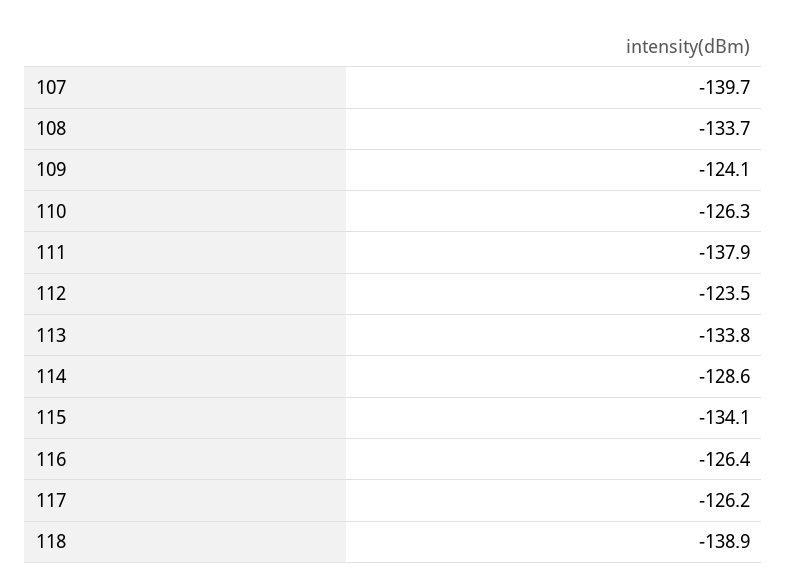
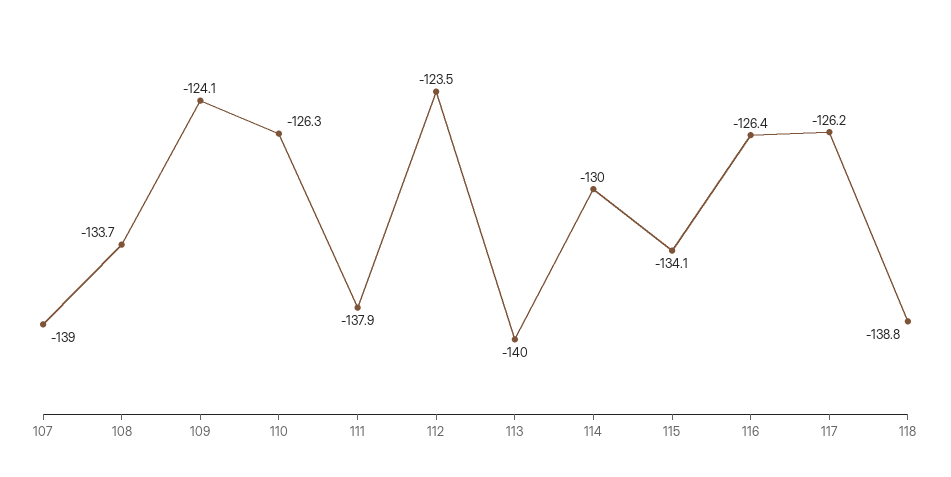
  {
-   "107": -139.7,
+   "107": -139,
    "108": -133.7,
    "109": -124.1,
    "110": -126.3,
    "111": -137.9,
    "112": -123.5,
-   "113": -133.8,
+   "113": -140,
-   "114": -128.6,
+   "114": -130,
    "115": -134.1,
    "116": -126.4,
    "117": -126.2,
-   "118": -138.9
+   "118": -138.8
  }

